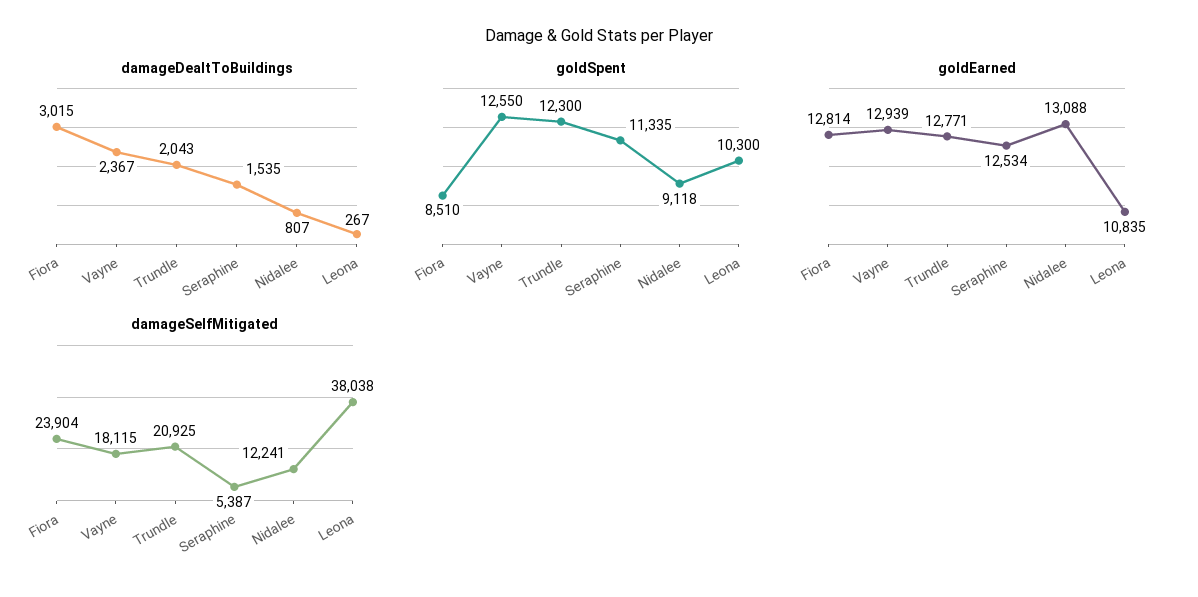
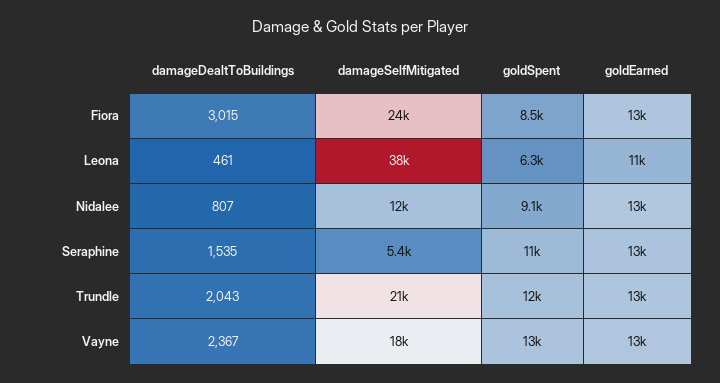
  {
    "damageDealtToBuildings": {
      "Fiora": 3015,
      "Vayne": 2367,
      "Trundle": 2043,
      "Seraphine": 1535,
      "Nidalee": 807,
-     "Leona": 267
+     "Leona": 461
    },
    "goldSpent": {
      "Fiora": 8510,
      "Vayne": 12550,
      "Trundle": 12300,
      "Seraphine": 11335,
      "Nidalee": 9118,
-     "Leona": 10300
+     "Leona": 6300
    },
    "goldEarned": {
      "Fiora": 12814,
      "Vayne": 12939,
      "Trundle": 12771,
      "Seraphine": 12534,
      "Nidalee": 13088,
      "Leona": 10835
    },
    "damageSelfMitigated": {
      "Fiora": 23904,
      "Vayne": 18115,
      "Trundle": 20925,
      "Seraphine": 5387,
      "Nidalee": 12241,
      "Leona": 38038
    }
  }

